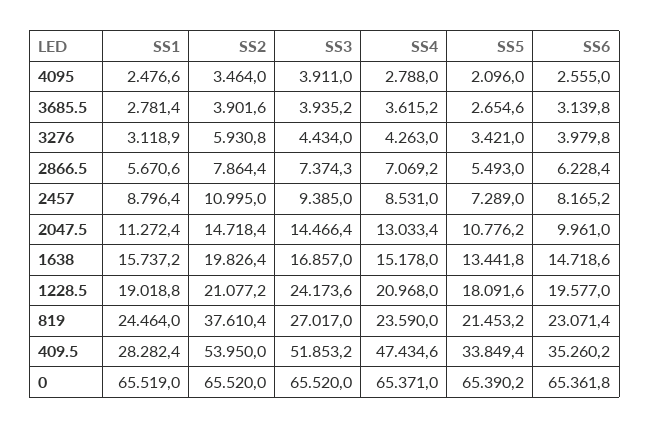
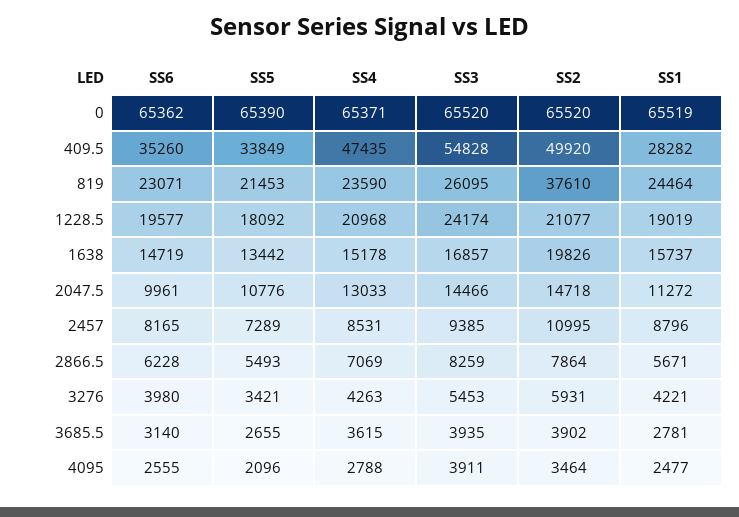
  {
    "SS1": {
      "4095": 2476.6,
      "3685.5": 2781.4,
-     "3276": 3118.9,
+     "3276": 4221,
      "2866.5": 5670.6,
      "2457": 8796.4,
      "2047.5": 11272.4,
      "1638": 15737.2,
      "1228.5": 19018.8,
      "819": 24464,
      "409.5": 28282.4,
      "0": 65519
    },
    "SS2": {
      "4095": 3464,
      "3685.5": 3901.6,
      "3276": 5930.8,
      "2866.5": 7864.4,
      "2457": 10995,
      "2047.5": 14718.4,
      "1638": 19826.4,
      "1228.5": 21077.2,
      "819": 37610.4,
-     "409.5": 53950,
+     "409.5": 49920,
      "0": 65520
    },
    "SS3": {
      "4095": 3911,
      "3685.5": 3935.2,
-     "3276": 4434,
+     "3276": 5453,
-     "2866.5": 7374.3,
+     "2866.5": 8259,
      "2457": 9385,
      "2047.5": 14466.4,
      "1638": 16857,
      "1228.5": 24173.6,
-     "819": 27017,
+     "819": 26095,
-     "409.5": 51853.2,
+     "409.5": 54828,
      "0": 65520
    },
    "SS4": {
      "4095": 2788,
      "3685.5": 3615.2,
      "3276": 4263,
      "2866.5": 7069.2,
      "2457": 8531,
      "2047.5": 13033.4,
      "1638": 15178,
      "1228.5": 20968,
      "819": 23590,
      "409.5": 47434.6,
      "0": 65371
    },
    "SS5": {
      "4095": 2096,
      "3685.5": 2654.6,
      "3276": 3421,
      "2866.5": 5493,
      "2457": 7289,
      "2047.5": 10776.2,
      "1638": 13441.8,
      "1228.5": 18091.6,
      "819": 21453.2,
      "409.5": 33849.4,
      "0": 65390.2
    },
    "SS6": {
      "4095": 2555,
      "3685.5": 3139.8,
      "3276": 3979.8,
      "2866.5": 6228.4,
      "2457": 8165.2,
      "2047.5": 9961,
      "1638": 14718.6,
      "1228.5": 19577,
      "819": 23071.4,
      "409.5": 35260.2,
      "0": 65361.8
    }
  }

